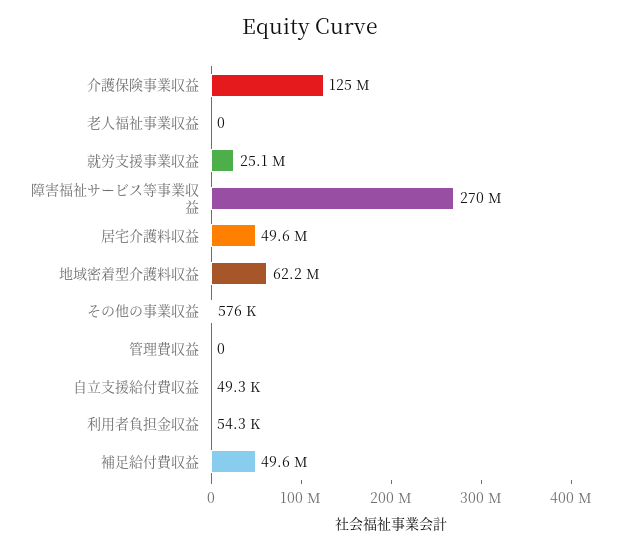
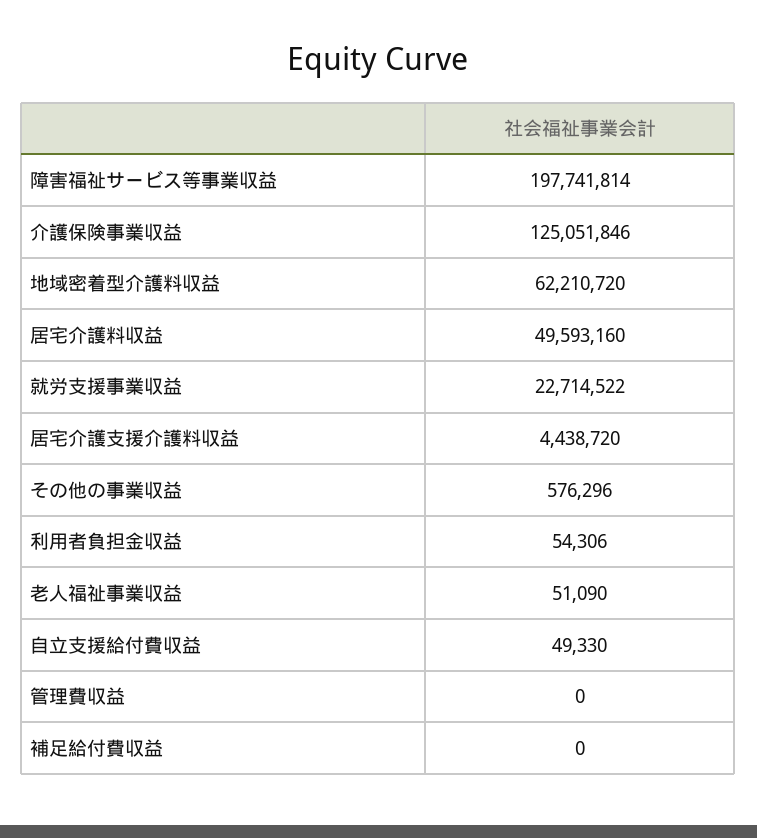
  {
    "介護保険事業収益": 125051846,
-   "老人福祉事業収益": 0,
+   "老人福祉事業収益": 51090,
-   "就労支援事業収益": 25100000,
+   "就労支援事業収益": 22714522,
-   "障害福祉サービス等事業収益": 270000000,
+   "障害福祉サービス等事業収益": 197741814,
    "居宅介護料収益": 49593160,
    "地域密着型介護料収益": 62210720,
    "その他の事業収益": 576296,
    "管理費収益": 0,
    "自立支援給付費収益": 49330,
    "利用者負担金収益": 54306,
-   "補足給付費収益": 49600000
+   "補足給付費収益": 0,
+   "居宅介護支援介護料収益": 4438720
  }

